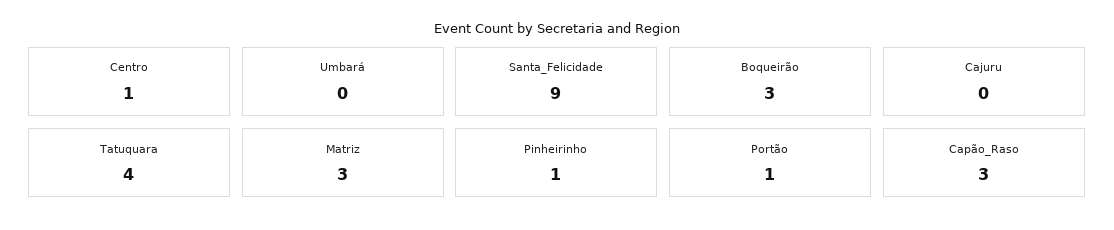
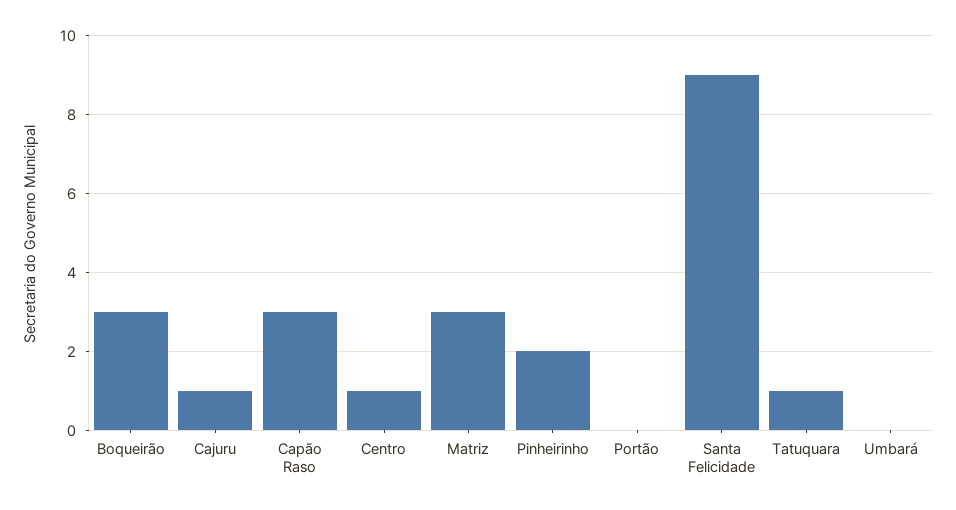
  {
    "Centro": 1,
    "Umbará": 0,
    "Santa_Felicidade": 9,
    "Boqueirão": 3,
-   "Cajuru": 0,
+   "Cajuru": 1,
-   "Tatuquara": 4,
+   "Tatuquara": 1,
    "Matriz": 3,
-   "Pinheirinho": 1,
+   "Pinheirinho": 2,
-   "Portão": 1,
+   "Portão": 0,
    "Capão_Raso": 3
  }

